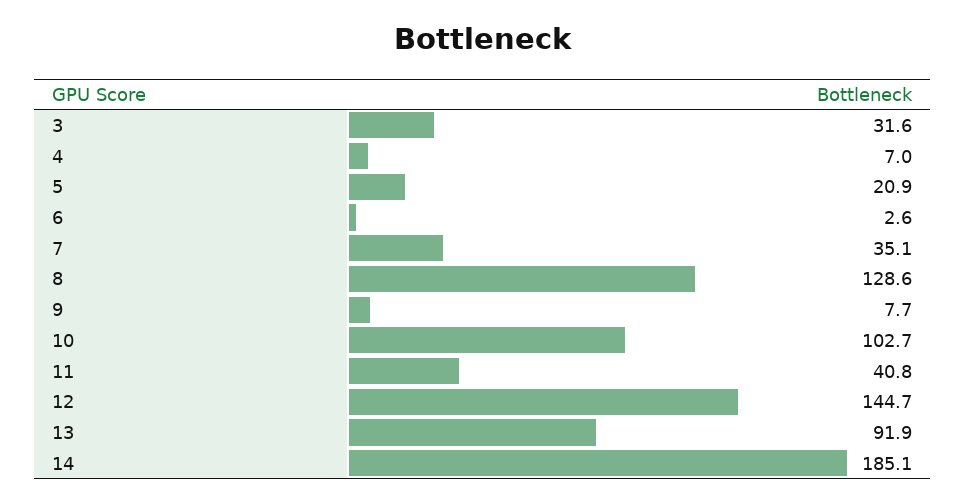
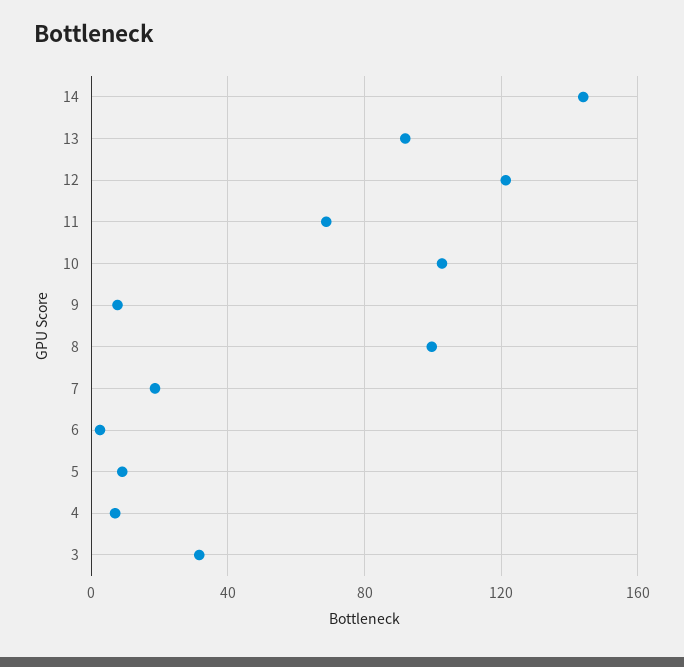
  {
    "3": 31.6,
    "4": 7,
-   "5": 20.9,
+   "5": 10,
    "6": 2.6,
-   "7": 35.1,
+   "7": 20,
-   "8": 128.6,
+   "8": 100,
    "9": 7.7,
    "10": 102.7,
-   "11": 40.8,
+   "11": 70,
-   "12": 144.7,
+   "12": 120,
    "13": 91.9,
-   "14": 185.1
+   "14": 145
  }

